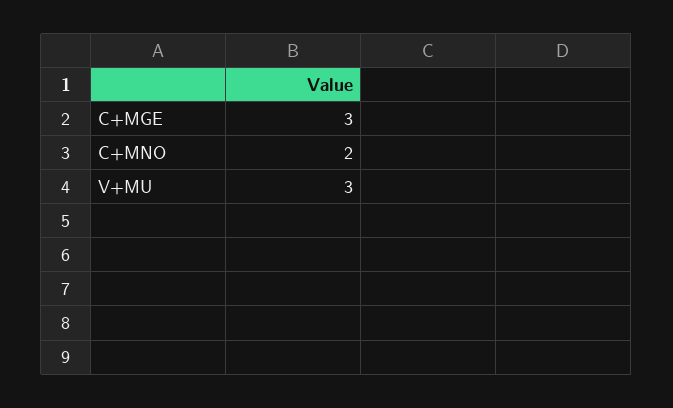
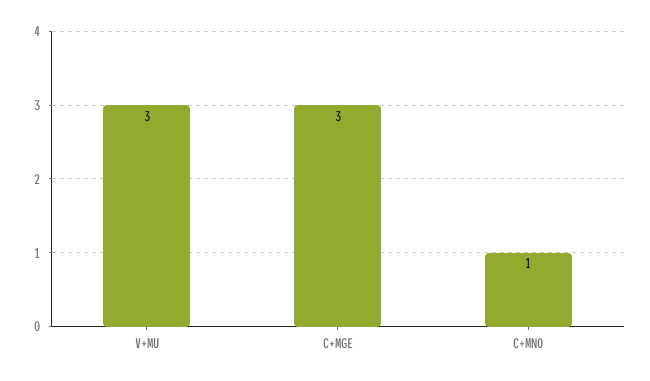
  {
    "C+MGE": 3,
-   "C+MNO": 2,
+   "C+MNO": 1,
    "V+MU": 3
  }

